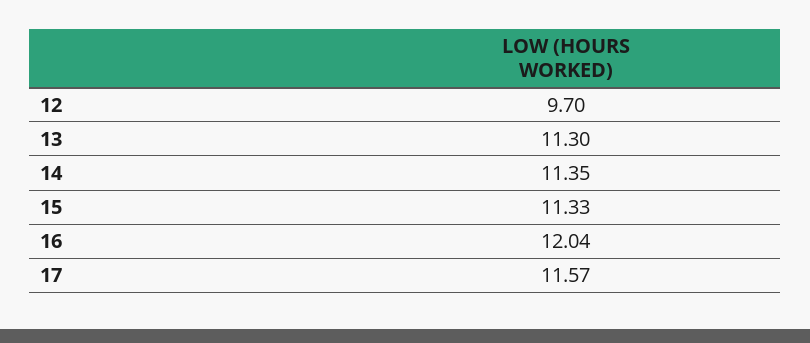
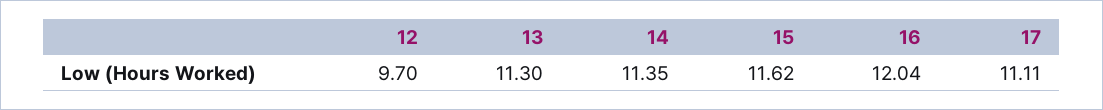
  {
    "12": 9.7,
    "13": 11.3,
    "14": 11.35,
-   "15": 11.33,
+   "15": 11.62,
    "16": 12.04,
-   "17": 11.57
+   "17": 11.11
  }

